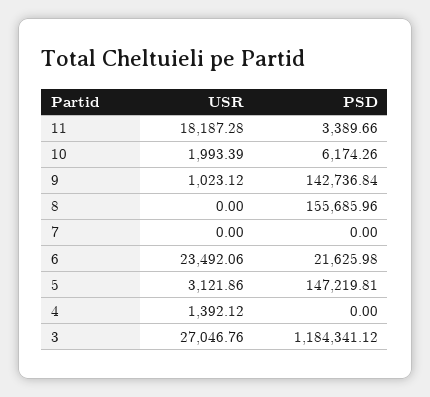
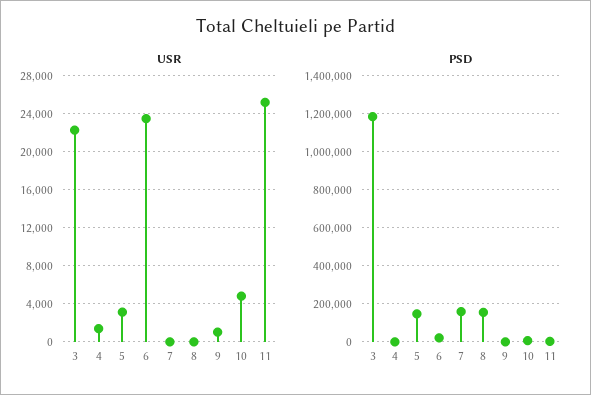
  {
    "USR": {
-     "11": 18187.28,
+     "11": 25000,
-     "10": 1993.39,
+     "10": 5000,
      "9": 1023.12,
      "8": 0,
      "7": 0,
      "6": 23492.06,
      "5": 3121.86,
      "4": 1392.12,
-     "3": 27046.76
+     "3": 22000
    },
    "PSD": {
      "11": 3389.66,
      "10": 6174.26,
-     "9": 142736.84,
+     "9": 0,
      "8": 155685.96,
-     "7": 0,
+     "7": 150000,
      "6": 21625.98,
      "5": 147219.81,
      "4": 0,
      "3": 1184341.12
    }
  }

